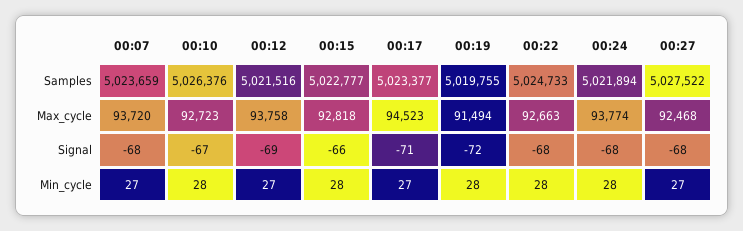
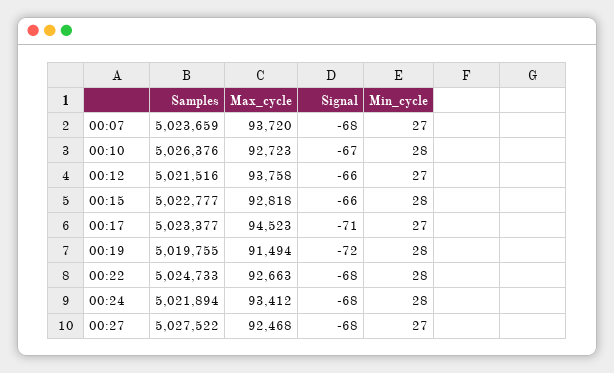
  {
    "00:07": {
      "Samples": 5023659,
      "Max_cycle": 93720,
      "Signal": -68,
      "Min_cycle": 27
    },
    "00:10": {
      "Samples": 5026376,
      "Max_cycle": 92723,
      "Signal": -67,
      "Min_cycle": 28
    },
    "00:12": {
      "Samples": 5021516,
      "Max_cycle": 93758,
-     "Signal": -69,
+     "Signal": -66,
      "Min_cycle": 27
    },
    "00:15": {
      "Samples": 5022777,
      "Max_cycle": 92818,
      "Signal": -66,
      "Min_cycle": 28
    },
    "00:17": {
      "Samples": 5023377,
      "Max_cycle": 94523,
      "Signal": -71,
      "Min_cycle": 27
    },
    "00:19": {
      "Samples": 5019755,
      "Max_cycle": 91494,
      "Signal": -72,
      "Min_cycle": 28
    },
    "00:22": {
      "Samples": 5024733,
      "Max_cycle": 92663,
      "Signal": -68,
      "Min_cycle": 28
    },
    "00:24": {
      "Samples": 5021894,
-     "Max_cycle": 93774,
+     "Max_cycle": 93412,
      "Signal": -68,
      "Min_cycle": 28
    },
    "00:27": {
      "Samples": 5027522,
      "Max_cycle": 92468,
      "Signal": -68,
      "Min_cycle": 27
    }
  }

